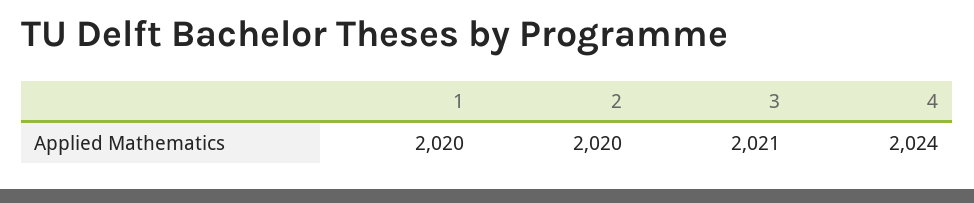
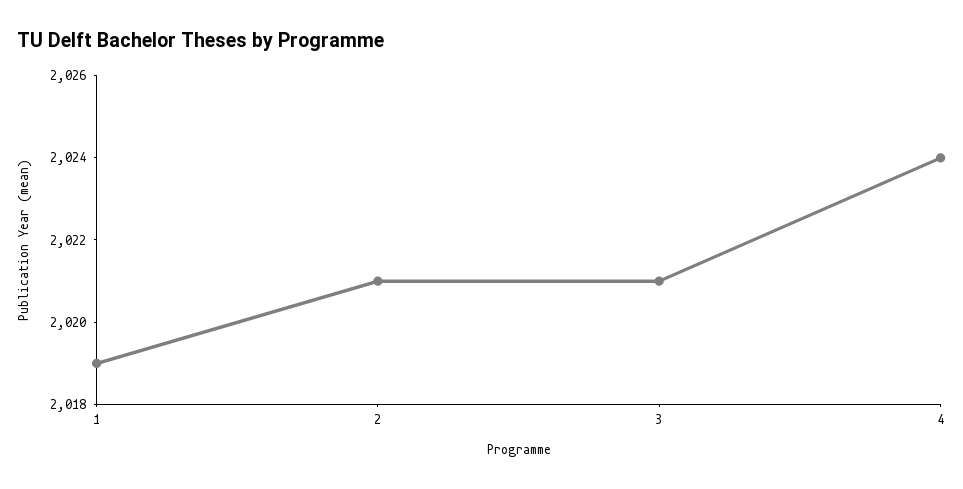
  {
-   "1": 2020,
+   "1": 2019,
-   "2": 2020,
+   "2": 2021,
    "3": 2021,
    "4": 2024
  }

